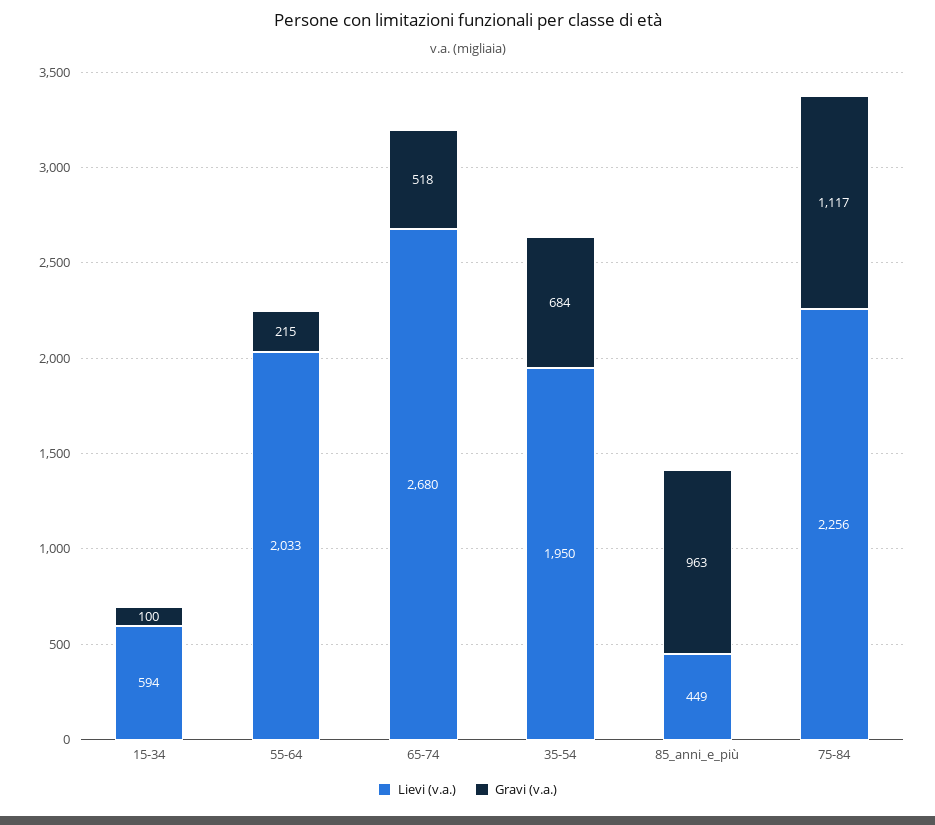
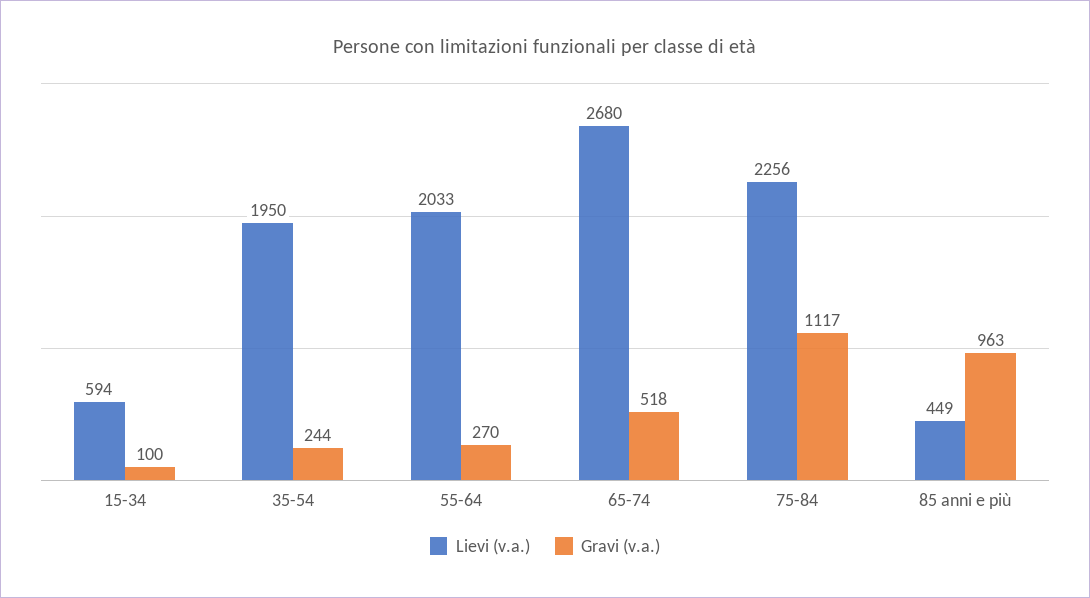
  {
    "Lievi (v.a.)": {
      "15-34": 594,
      "55-64": 2033,
      "65-74": 2680,
      "35-54": 1950,
      "85_anni_e_più": 449,
      "75-84": 2256
    },
    "Gravi (v.a.)": {
      "15-34": 100,
-     "55-64": 215,
+     "55-64": 270,
      "65-74": 518,
-     "35-54": 684,
+     "35-54": 244,
      "85_anni_e_più": 963,
      "75-84": 1117
    }
  }

